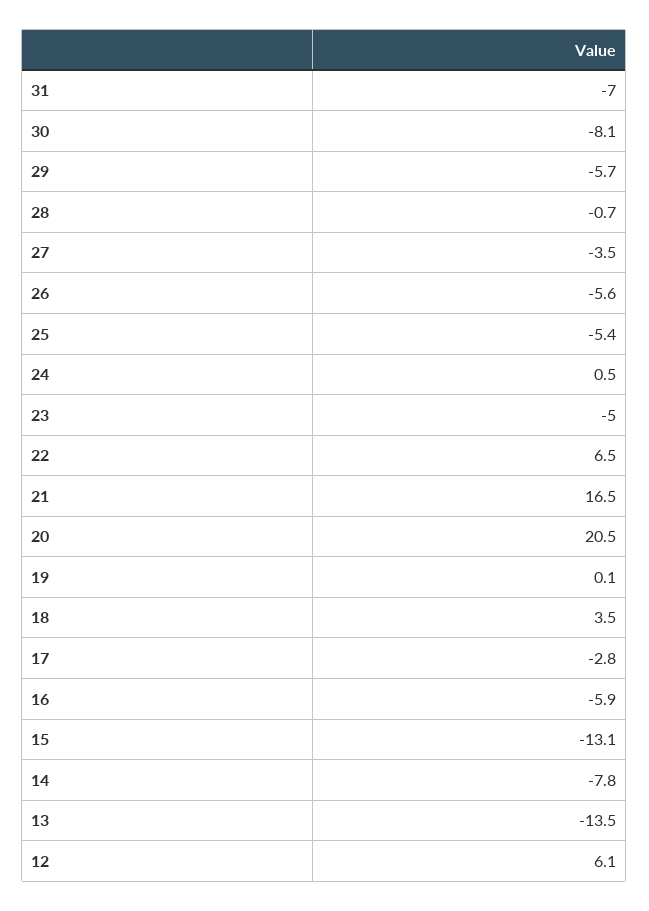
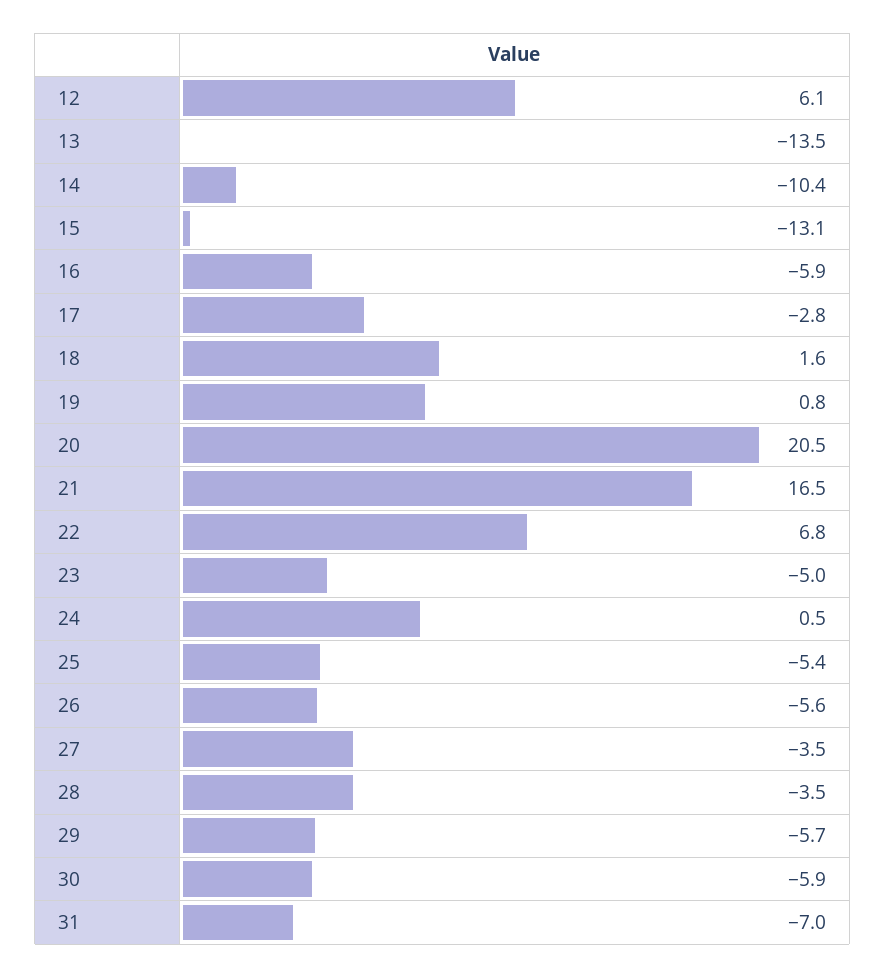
  {
    "31": -7,
-   "30": -8.1,
+   "30": -5.9,
    "29": -5.7,
-   "28": -0.7,
+   "28": -3.5,
    "27": -3.5,
    "26": -5.6,
    "25": -5.4,
    "24": 0.5,
    "23": -5,
-   "22": 6.5,
+   "22": 6.8,
    "21": 16.5,
    "20": 20.5,
-   "19": 0.1,
+   "19": 0.8,
-   "18": 3.5,
+   "18": 1.6,
    "17": -2.8,
    "16": -5.9,
    "15": -13.1,
-   "14": -7.8,
+   "14": -10.4,
    "13": -13.5,
    "12": 6.1
  }

